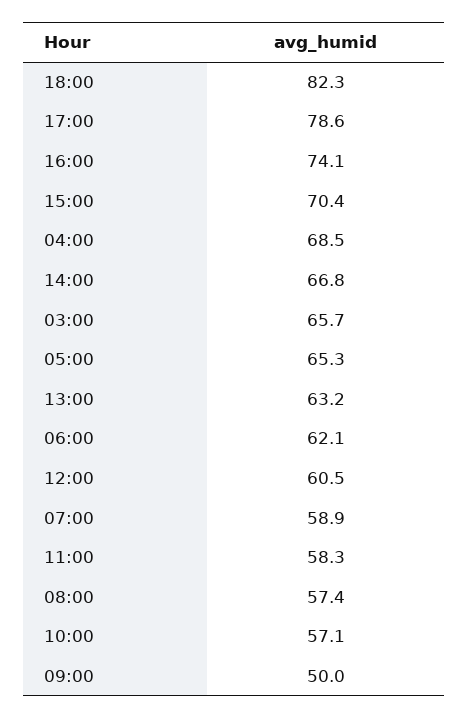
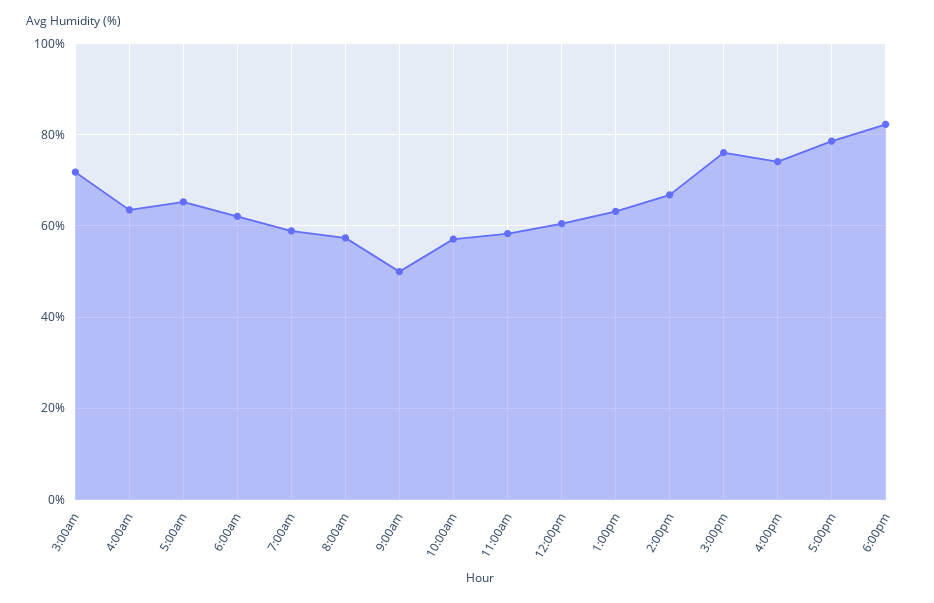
  {
    "18:00": 82.3,
    "17:00": 78.6,
    "16:00": 74.1,
-   "15:00": 70.4,
+   "15:00": 76,
-   "04:00": 68.5,
+   "04:00": 64,
    "14:00": 66.8,
-   "03:00": 65.7,
+   "03:00": 72,
    "05:00": 65.3,
    "13:00": 63.2,
    "06:00": 62.1,
    "12:00": 60.5,
    "07:00": 58.9,
    "11:00": 58.3,
    "08:00": 57.4,
    "10:00": 57.1,
    "09:00": 50
  }

